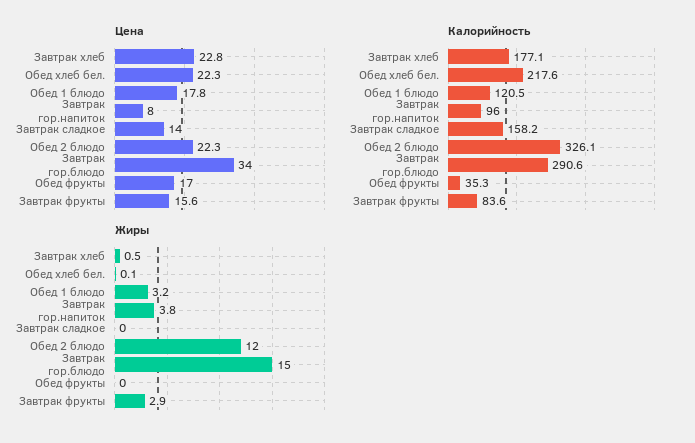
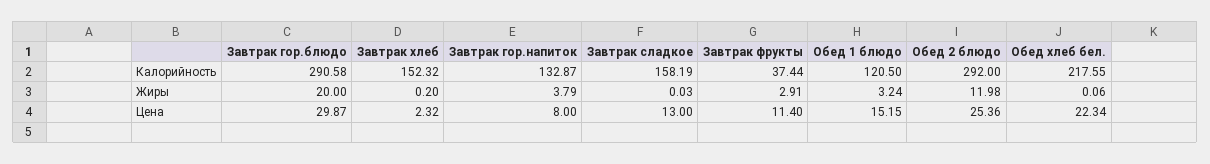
  {
    "Цена": {
-     "Завтрак хлеб": 22.8,
+     "Завтрак хлеб": 2.32,
      "Обед хлеб бел.": 22.34,
-     "Обед 1 блюдо": 17.8,
+     "Обед 1 блюдо": 15.15,
      "Завтрак гор.напиток": 8,
-     "Завтрак сладкое": 14,
+     "Завтрак сладкое": 13,
-     "Обед 2 блюдо": 22.3,
+     "Обед 2 блюдо": 25.36,
-     "Завтрак гор.блюдо": 34,
+     "Завтрак гор.блюдо": 29.87,
-     "Обед фрукты": 17,
-     "Завтрак фрукты": 15.6
+     "Завтрак фрукты": 11.4
    },
    "Калорийность": {
-     "Завтрак хлеб": 177.1,
+     "Завтрак хлеб": 152.32,
      "Обед хлеб бел.": 217.55,
      "Обед 1 блюдо": 120.5,
-     "Завтрак гор.напиток": 96,
+     "Завтрак гор.напиток": 132.87,
      "Завтрак сладкое": 158.19,
-     "Обед 2 блюдо": 326.1,
+     "Обед 2 блюдо": 292,
      "Завтрак гор.блюдо": 290.58,
-     "Обед фрукты": 35.3,
-     "Завтрак фрукты": 83.6
+     "Завтрак фрукты": 37.44
    },
    "Жиры": {
-     "Завтрак хлеб": 0.5,
+     "Завтрак хлеб": 0.2,
      "Обед хлеб бел.": 0.06,
      "Обед 1 блюдо": 3.24,
      "Завтрак гор.напиток": 3.79,
      "Завтрак сладкое": 0.03,
      "Обед 2 блюдо": 11.98,
-     "Завтрак гор.блюдо": 15,
+     "Завтрак гор.блюдо": 20,
-     "Обед фрукты": 0,
      "Завтрак фрукты": 2.91
    }
  }

